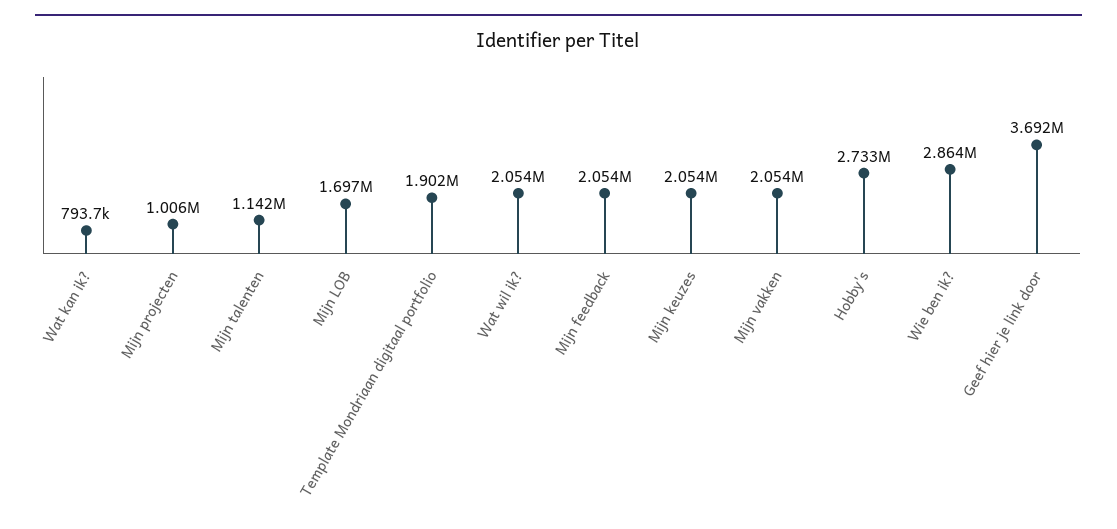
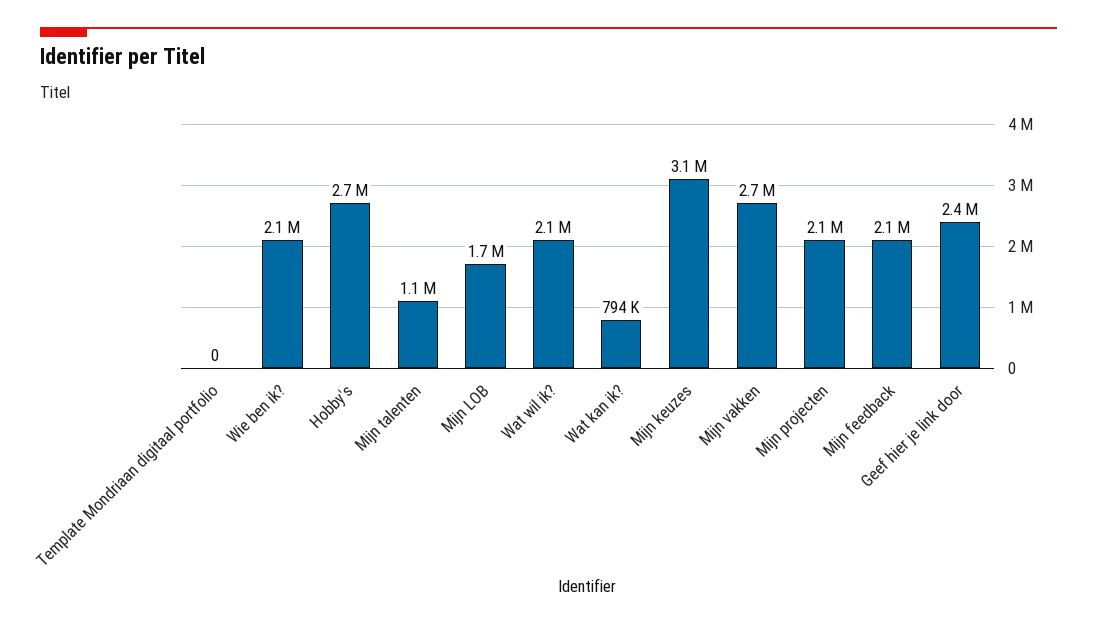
  {
    "Wat kan ik?": 793700,
-   "Mijn projecten": 1006000,
+   "Mijn projecten": 2100000,
    "Mijn talenten": 1142000,
    "Mijn LOB": 1697000,
-   "Template Mondriaan digitaal portfolio": 1902000,
+   "Template Mondriaan digitaal portfolio": 0,
    "Wat wil ik?": 2054000,
    "Mijn feedback": 2054000,
-   "Mijn keuzes": 2054000,
+   "Mijn keuzes": 3100000,
-   "Mijn vakken": 2054000,
+   "Mijn vakken": 2700000,
    "Hobby's": 2733000,
-   "Wie ben ik?": 2864000,
+   "Wie ben ik?": 2100000,
-   "Geef hier je link door": 3692000
+   "Geef hier je link door": 2400000
  }

